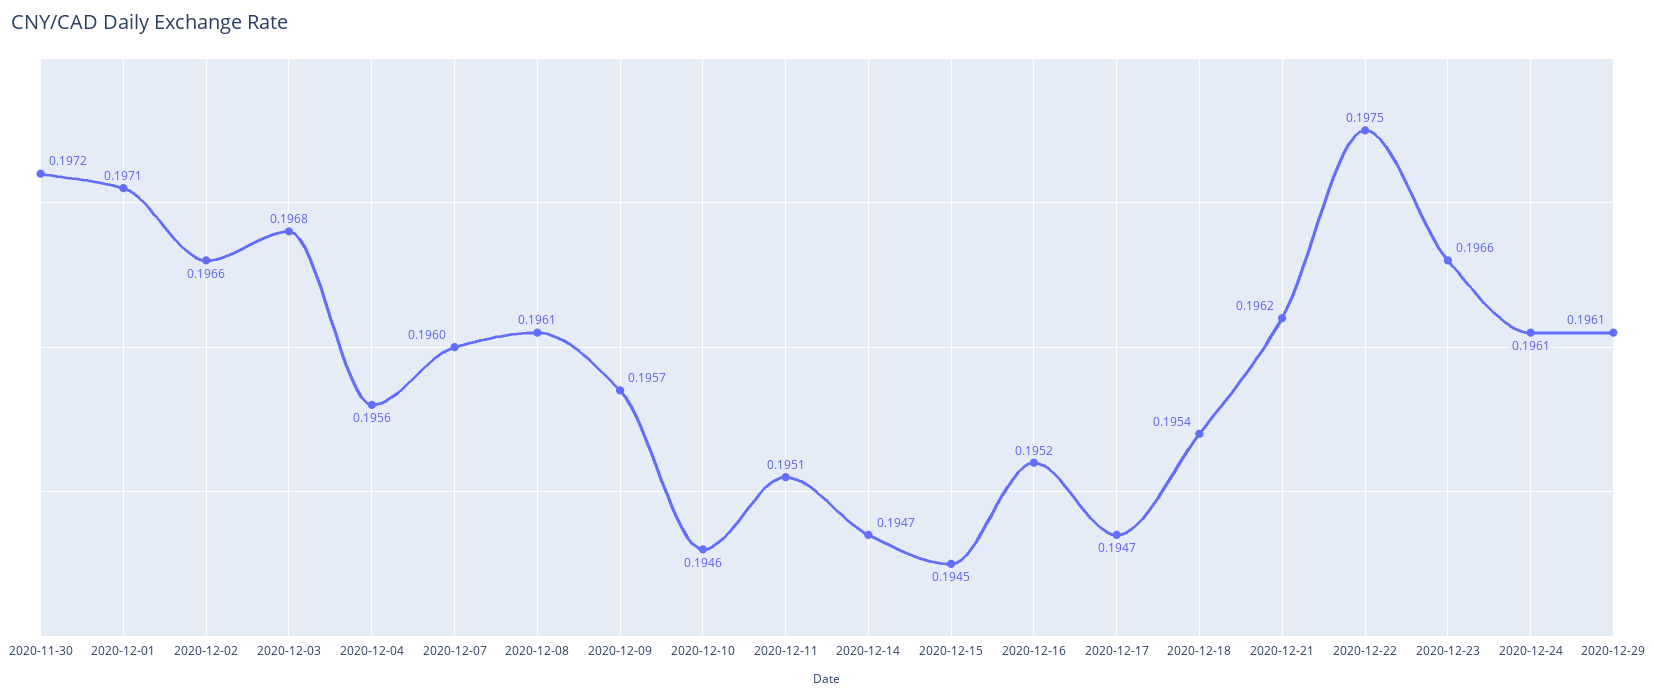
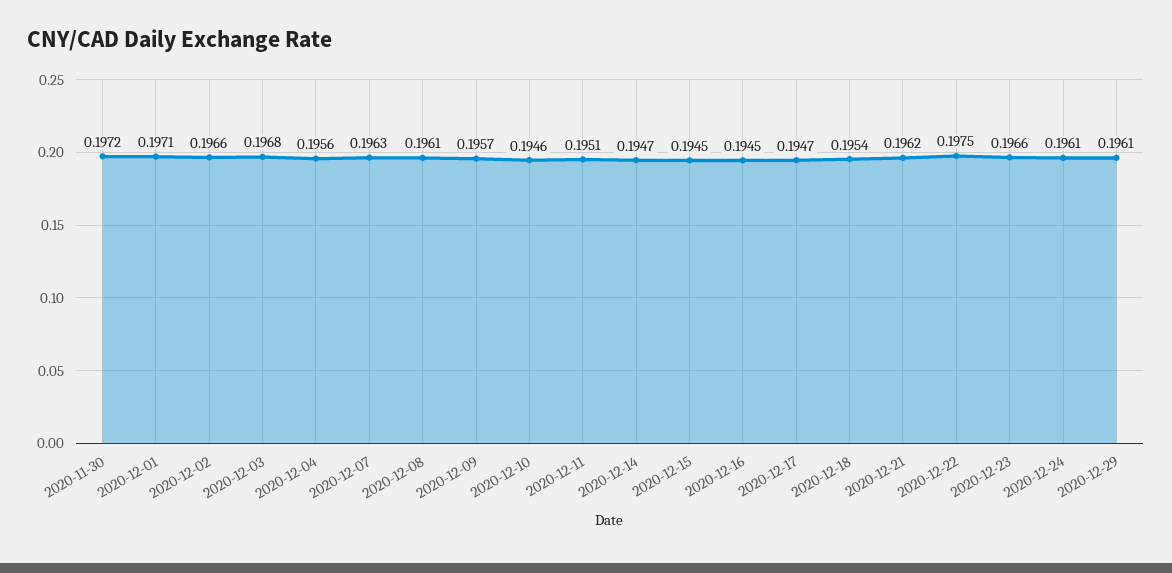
  {
    "2020-11-30": 0.1972,
    "2020-12-01": 0.1971,
    "2020-12-02": 0.1966,
    "2020-12-03": 0.1968,
    "2020-12-04": 0.1956,
-   "2020-12-07": 0.196,
+   "2020-12-07": 0.1963,
    "2020-12-08": 0.1961,
    "2020-12-09": 0.1957,
    "2020-12-10": 0.1946,
    "2020-12-11": 0.1951,
    "2020-12-14": 0.1947,
    "2020-12-15": 0.1945,
-   "2020-12-16": 0.1952,
+   "2020-12-16": 0.1945,
    "2020-12-17": 0.1947,
    "2020-12-18": 0.1954,
    "2020-12-21": 0.1962,
    "2020-12-22": 0.1975,
    "2020-12-23": 0.1966,
    "2020-12-24": 0.1961,
    "2020-12-29": 0.1961
  }

